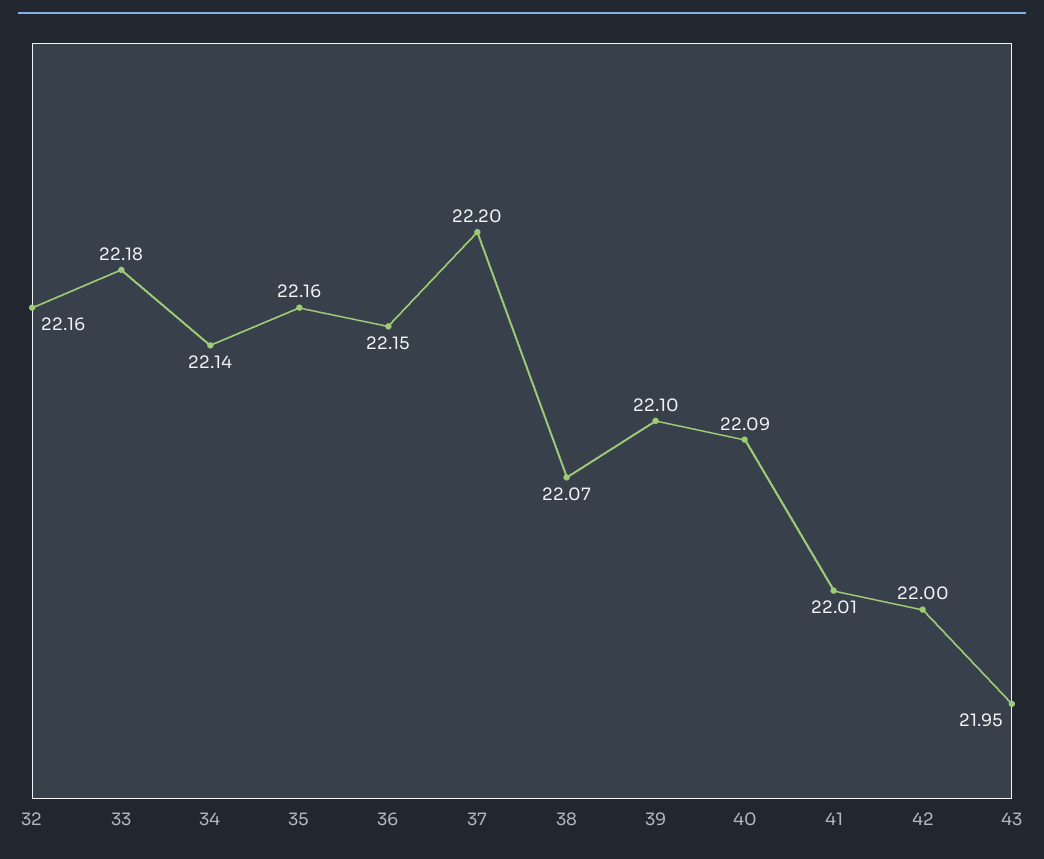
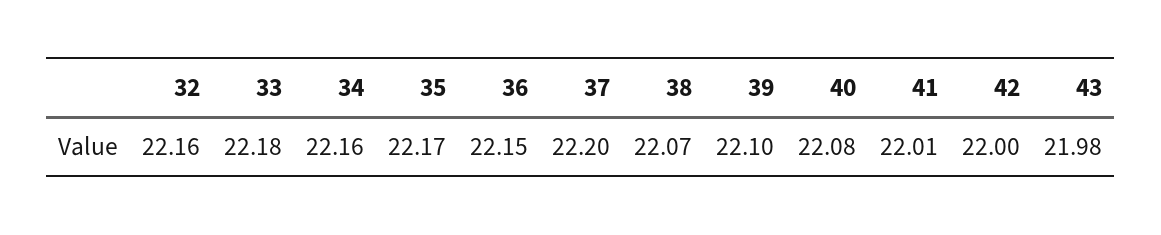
  {
    "32": 22.16,
    "33": 22.18,
-   "34": 22.14,
+   "34": 22.16,
-   "35": 22.16,
+   "35": 22.17,
    "36": 22.15,
    "37": 22.2,
    "38": 22.07,
    "39": 22.1,
-   "40": 22.09,
+   "40": 22.08,
    "41": 22.01,
    "42": 22,
-   "43": 21.95
+   "43": 21.98
  }

